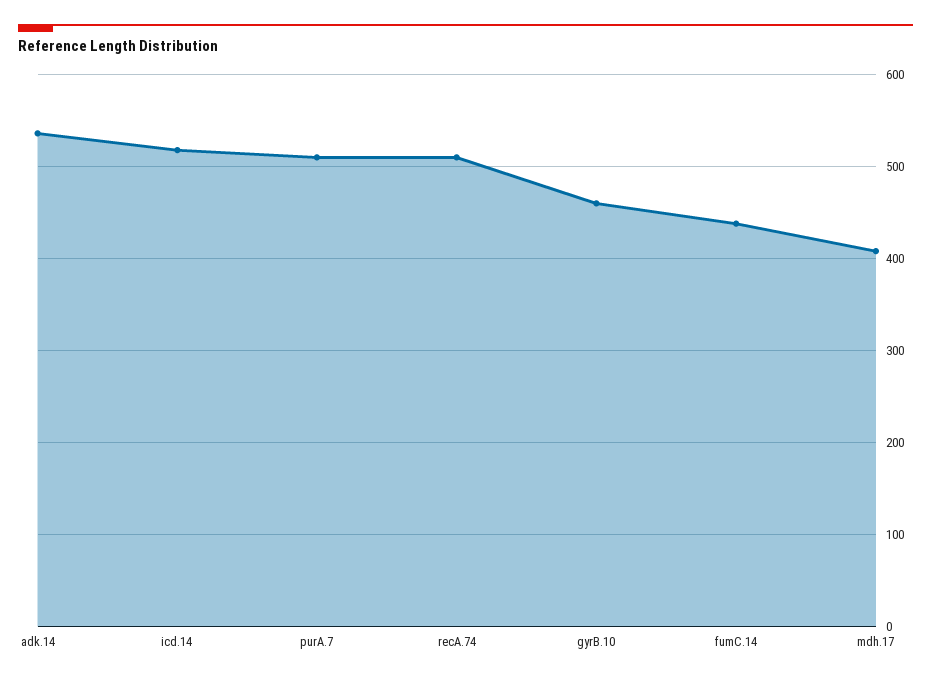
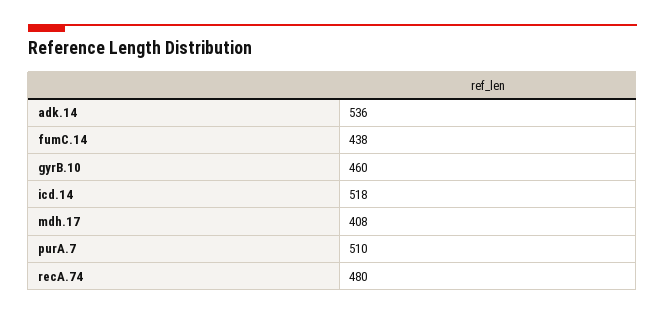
  {
    "adk.14": 536,
    "icd.14": 518,
    "purA.7": 510,
-   "recA.74": 510,
+   "recA.74": 480,
    "gyrB.10": 460,
    "fumC.14": 438,
    "mdh.17": 408
  }

